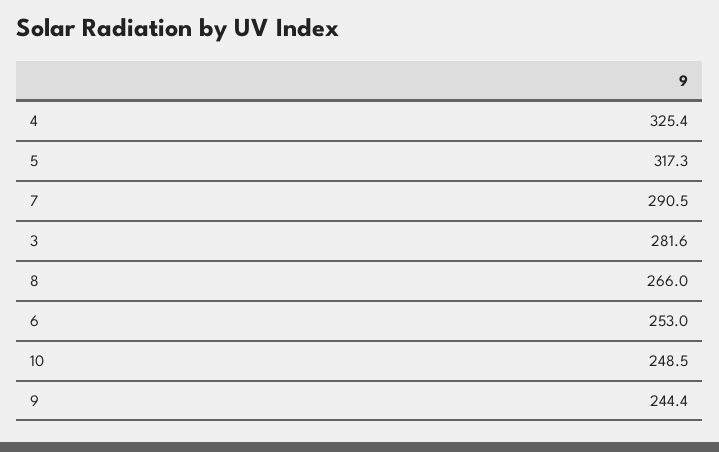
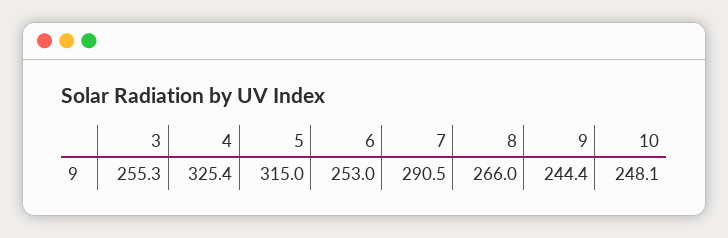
  {
    "4": 325.4,
-   "5": 317.3,
+   "5": 315,
    "7": 290.5,
-   "3": 281.6,
+   "3": 255.3,
    "8": 266,
    "6": 253,
-   "10": 248.5,
+   "10": 248.1,
    "9": 244.4
  }

